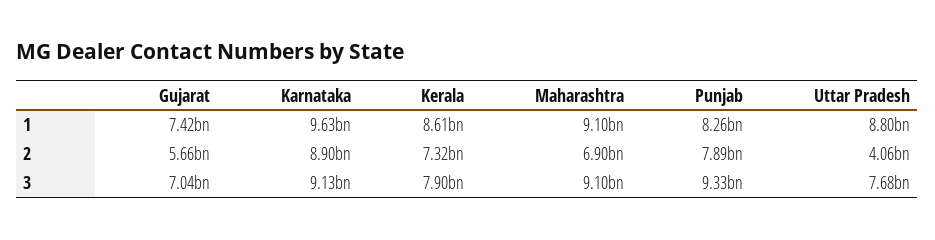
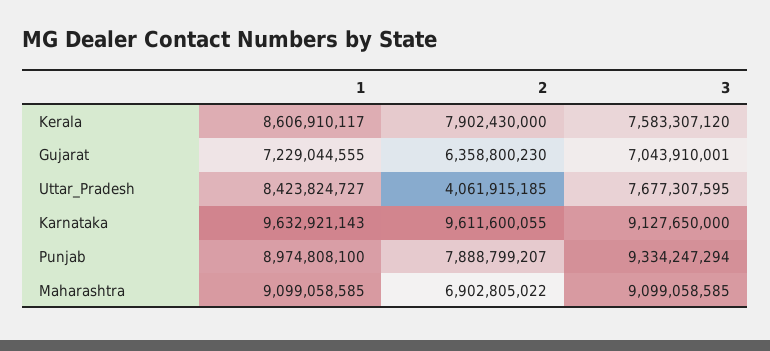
  {
    "Gujarat": {
-     "1": 7420000000,
+     "1": 7229044555,
-     "2": 5660000000,
+     "2": 6358800230,
      "3": 7043910001
    },
    "Karnataka": {
      "1": 9632921143,
-     "2": 8900000000,
+     "2": 9611600055,
      "3": 9127650000
    },
    "Kerala": {
      "1": 8606910117,
-     "2": 7320000000,
+     "2": 7902430000,
-     "3": 7900000000
+     "3": 7583307120
    },
    "Maharashtra": {
      "1": 9099058585,
      "2": 6902805022,
      "3": 9099058585
    },
    "Punjab": {
-     "1": 8260000000,
+     "1": 8974808100,
      "2": 7888799207,
      "3": 9334247294
    },
    "Uttar Pradesh": {
-     "1": 8800000000,
+     "1": 8423824727,
      "2": 4061915185,
      "3": 7677307595
    }
  }

